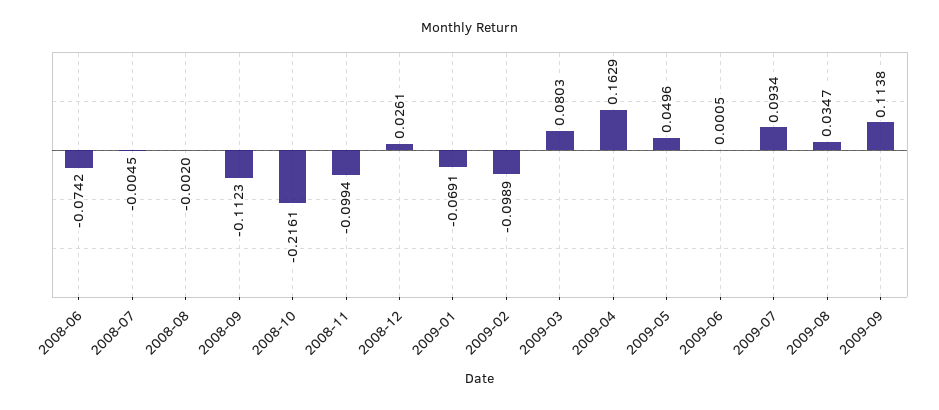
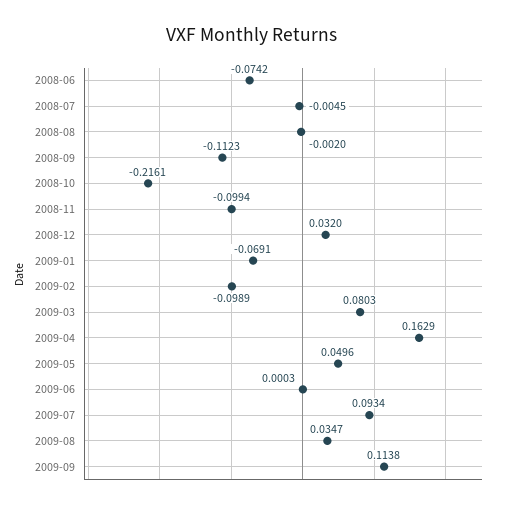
  {
    "2008-06": -0.0742,
    "2008-07": -0.0045,
    "2008-08": -0.002,
    "2008-09": -0.1123,
    "2008-10": -0.2161,
    "2008-11": -0.0994,
-   "2008-12": 0.0261,
+   "2008-12": 0.032,
    "2009-01": -0.0691,
    "2009-02": -0.0989,
    "2009-03": 0.0803,
    "2009-04": 0.1629,
    "2009-05": 0.0496,
-   "2009-06": 0.0005,
+   "2009-06": 0.0003,
    "2009-07": 0.0934,
    "2009-08": 0.0347,
    "2009-09": 0.1138
  }

